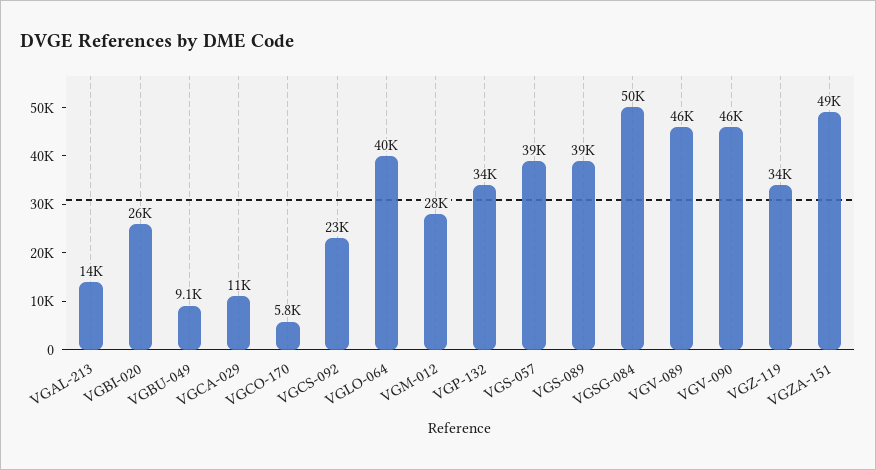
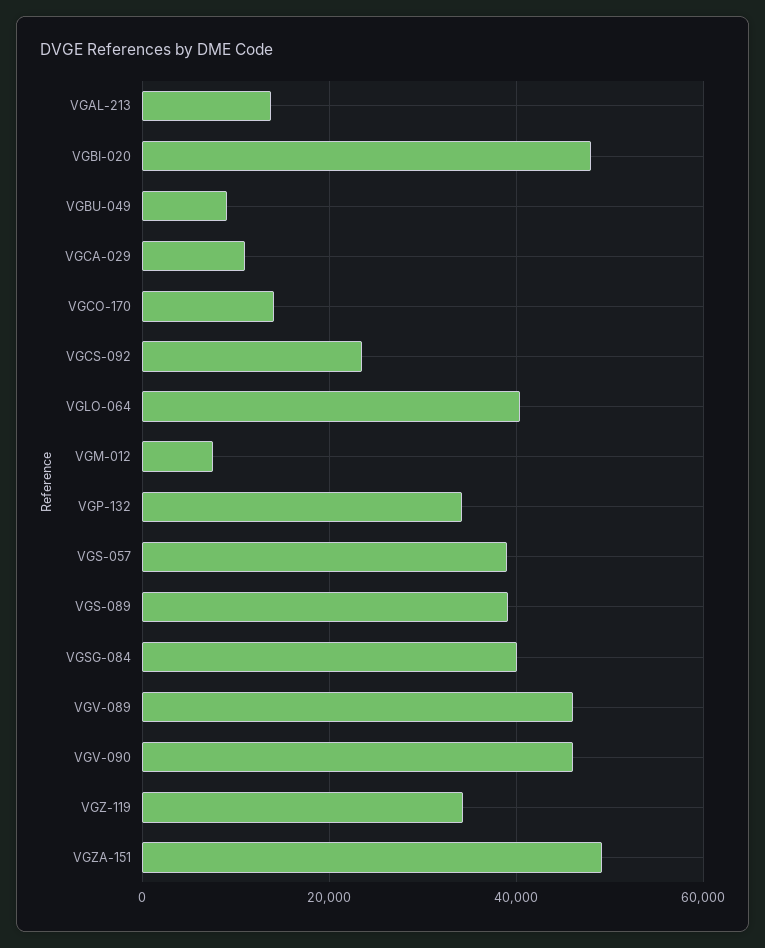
  {
    "VGAL-213": 14000,
-   "VGBI-020": 26000,
+   "VGBI-020": 48000,
    "VGBU-049": 9100,
    "VGCA-029": 11000,
-   "VGCO-170": 5800,
+   "VGCO-170": 14000,
    "VGCS-092": 23000,
    "VGLO-064": 40000,
-   "VGM-012": 28000,
+   "VGM-012": 8000,
    "VGP-132": 34000,
    "VGS-057": 39000,
    "VGS-089": 39000,
-   "VGSG-084": 50000,
+   "VGSG-084": 40000,
    "VGV-089": 46000,
    "VGV-090": 46000,
    "VGZ-119": 34000,
    "VGZA-151": 49000
  }

